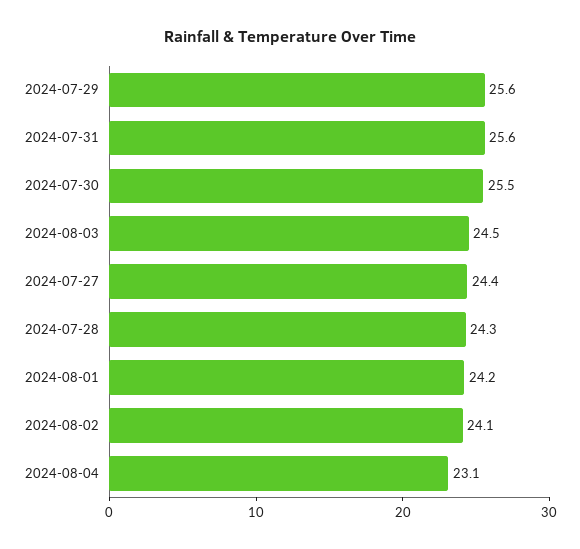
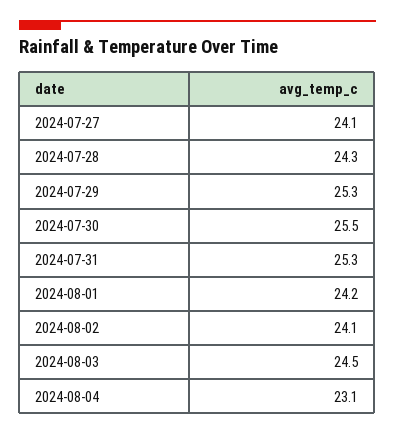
  {
-   "2024-07-29": 25.6,
+   "2024-07-29": 25.3,
-   "2024-07-31": 25.6,
+   "2024-07-31": 25.3,
    "2024-07-30": 25.5,
    "2024-08-03": 24.5,
-   "2024-07-27": 24.4,
+   "2024-07-27": 24.1,
    "2024-07-28": 24.3,
    "2024-08-01": 24.2,
    "2024-08-02": 24.1,
    "2024-08-04": 23.1
  }

